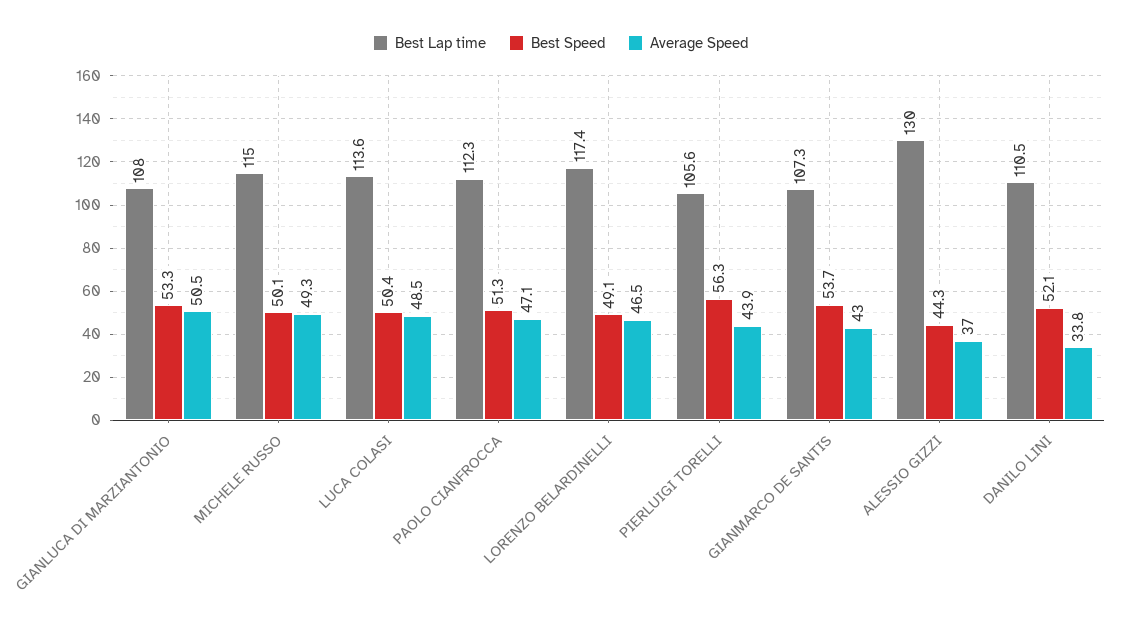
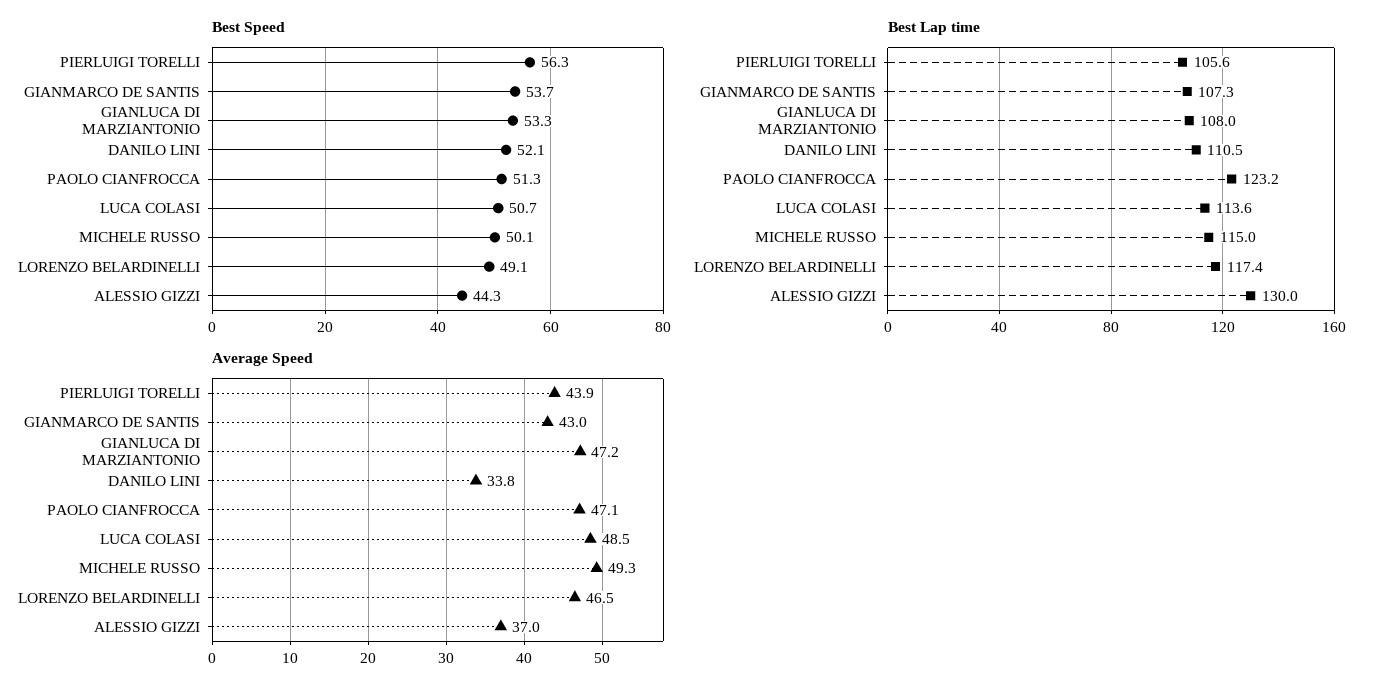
  {
    "Best Lap time": {
      "GIANLUCA DI MARZIANTONIO": 108,
      "MICHELE RUSSO": 115,
      "LUCA COLASI": 113.6,
-     "PAOLO CIANFROCCA": 112.3,
+     "PAOLO CIANFROCCA": 123.2,
      "LORENZO BELARDINELLI": 117.4,
      "PIERLUIGI TORELLI": 105.6,
      "GIANMARCO DE SANTIS": 107.3,
      "ALESSIO GIZZI": 130,
      "DANILO LINI": 110.5
    },
    "Best Speed": {
      "GIANLUCA DI MARZIANTONIO": 53.3,
      "MICHELE RUSSO": 50.1,
-     "LUCA COLASI": 50.4,
+     "LUCA COLASI": 50.7,
      "PAOLO CIANFROCCA": 51.3,
      "LORENZO BELARDINELLI": 49.1,
      "PIERLUIGI TORELLI": 56.3,
      "GIANMARCO DE SANTIS": 53.7,
      "ALESSIO GIZZI": 44.3,
      "DANILO LINI": 52.1
    },
    "Average Speed": {
-     "GIANLUCA DI MARZIANTONIO": 50.5,
+     "GIANLUCA DI MARZIANTONIO": 47.2,
      "MICHELE RUSSO": 49.3,
      "LUCA COLASI": 48.5,
      "PAOLO CIANFROCCA": 47.1,
      "LORENZO BELARDINELLI": 46.5,
      "PIERLUIGI TORELLI": 43.9,
      "GIANMARCO DE SANTIS": 43,
      "ALESSIO GIZZI": 37,
      "DANILO LINI": 33.8
    }
  }

